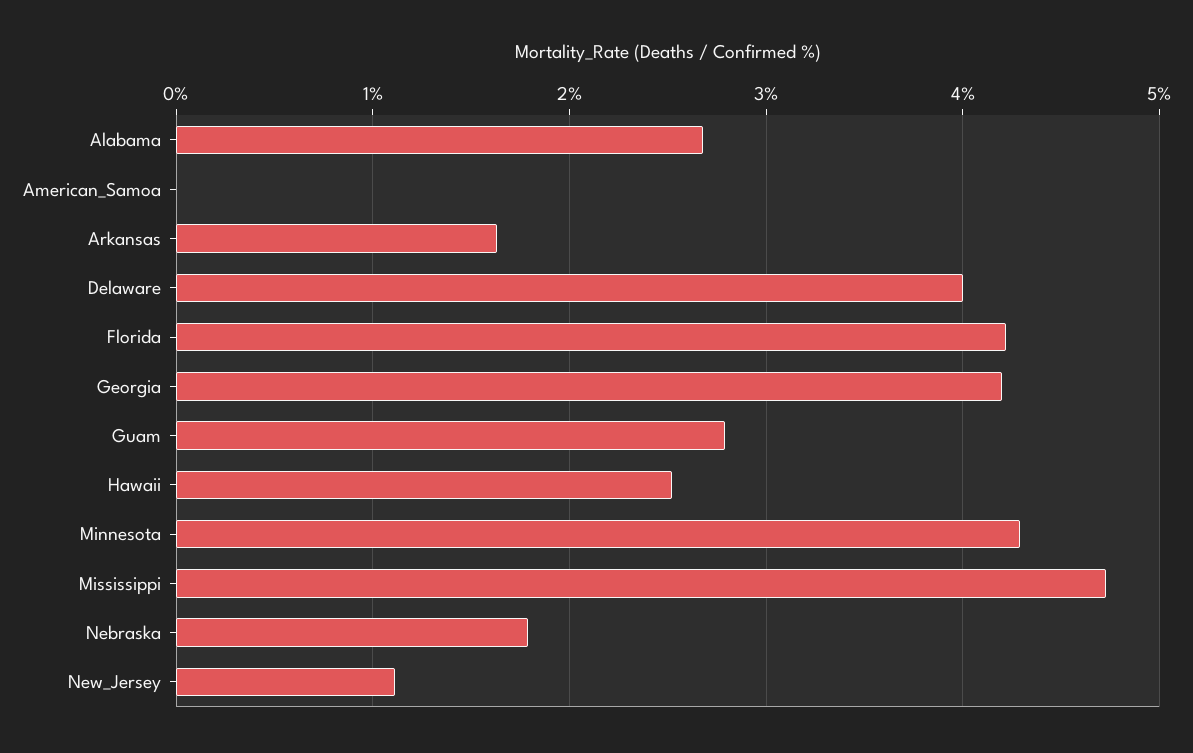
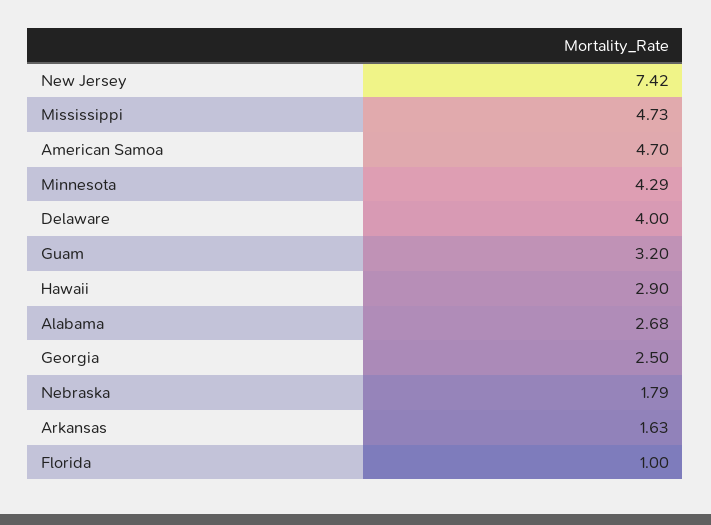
  {
    "Alabama": 2.68,
-   "American_Samoa": 0,
+   "American_Samoa": 4.7,
    "Arkansas": 1.63,
    "Delaware": 4,
-   "Florida": 4.2,
+   "Florida": 1,
-   "Georgia": 4.2,
+   "Georgia": 2.5,
-   "Guam": 2.8,
+   "Guam": 3.2,
-   "Hawaii": 2.5,
+   "Hawaii": 2.9,
    "Minnesota": 4.29,
    "Mississippi": 4.73,
    "Nebraska": 1.79,
-   "New_Jersey": 1.1
+   "New_Jersey": 7.42
  }

